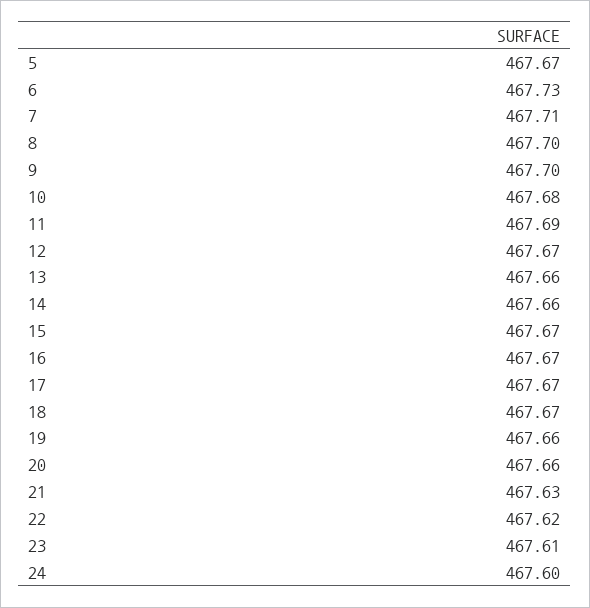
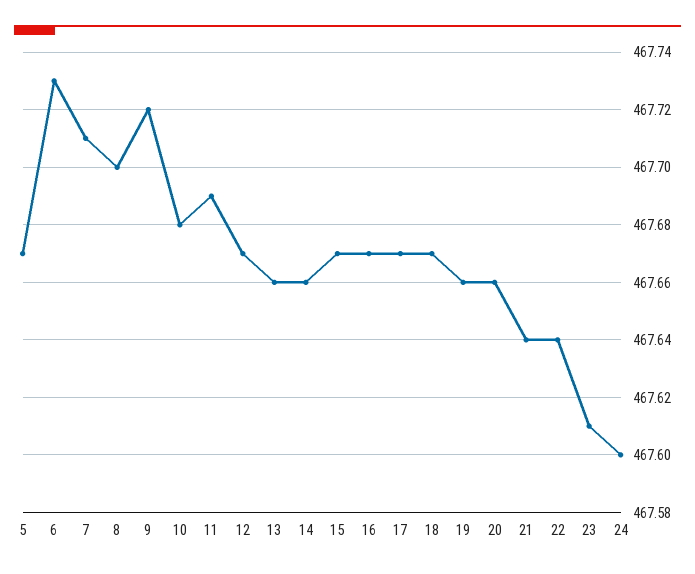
  {
    "5": 467.67,
    "6": 467.73,
    "7": 467.71,
    "8": 467.7,
-   "9": 467.7,
+   "9": 467.72,
    "10": 467.68,
    "11": 467.69,
    "12": 467.67,
    "13": 467.66,
    "14": 467.66,
    "15": 467.67,
    "16": 467.67,
    "17": 467.67,
    "18": 467.67,
    "19": 467.66,
    "20": 467.66,
-   "21": 467.63,
+   "21": 467.64,
-   "22": 467.62,
+   "22": 467.64,
    "23": 467.61,
    "24": 467.6
  }

